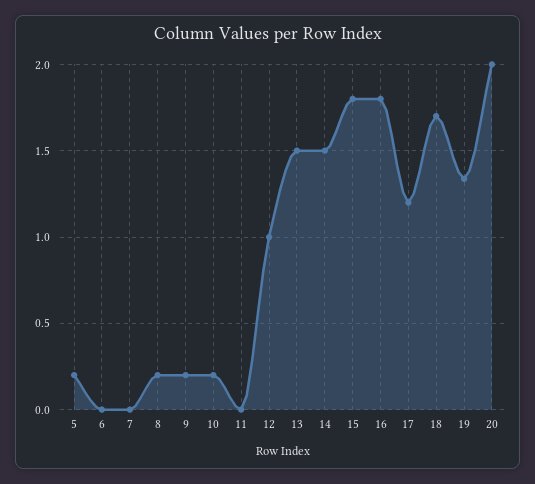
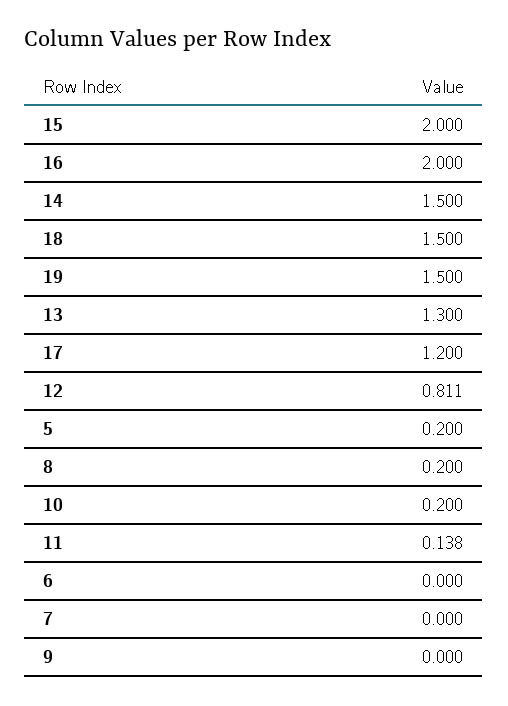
  {
    "5": 0.2,
    "6": 0,
    "7": 0,
    "8": 0.2,
-   "9": 0.2,
+   "9": 0,
    "10": 0.2,
-   "11": 0,
+   "11": 0.138,
-   "12": 1,
+   "12": 0.811,
-   "13": 1.5,
+   "13": 1.3,
    "14": 1.5,
-   "15": 1.8,
+   "15": 2,
-   "16": 1.8,
+   "16": 2,
    "17": 1.2,
-   "18": 1.7,
+   "18": 1.5,
-   "19": 1.35,
+   "19": 1.5
-   "20": 2
  }

